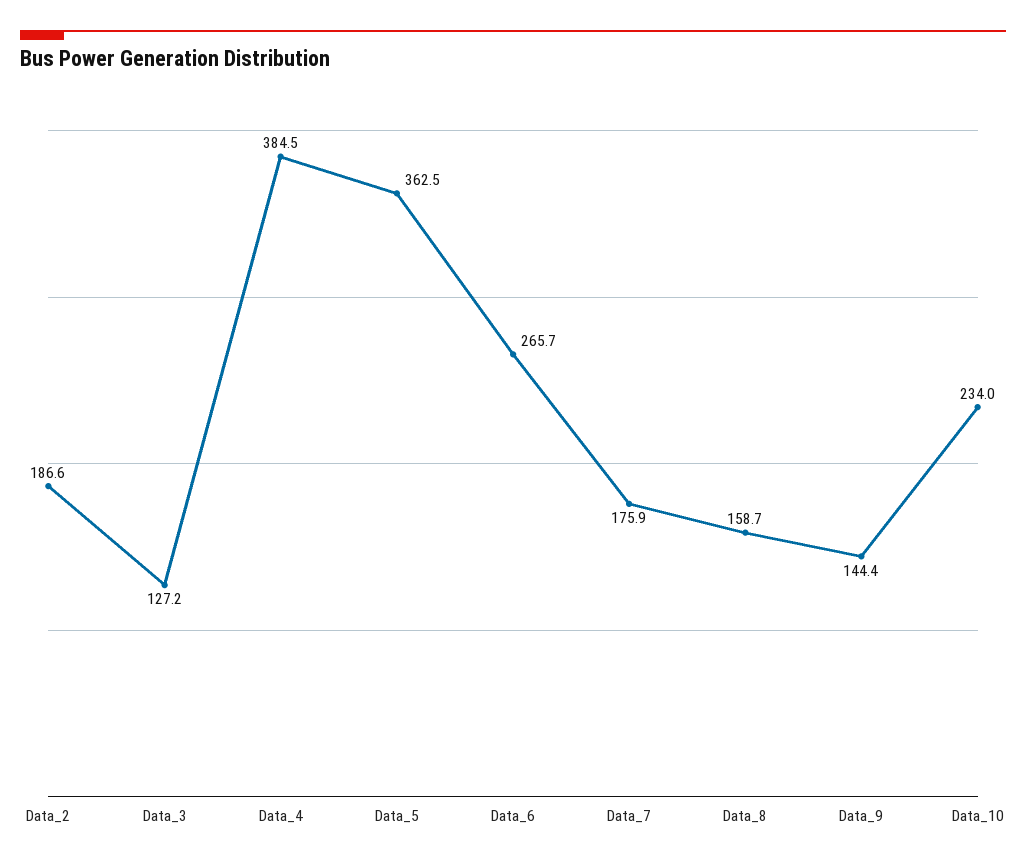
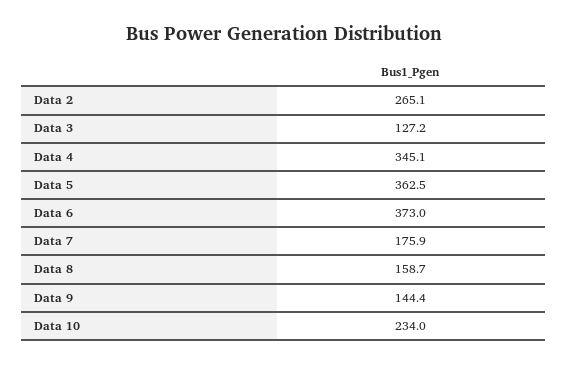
  {
-   "Data_2": 186.6,
+   "Data_2": 265.1,
    "Data_3": 127.2,
-   "Data_4": 384.5,
+   "Data_4": 345.1,
    "Data_5": 362.5,
-   "Data_6": 265.7,
+   "Data_6": 373,
    "Data_7": 175.9,
    "Data_8": 158.7,
    "Data_9": 144.4,
    "Data_10": 234
  }

